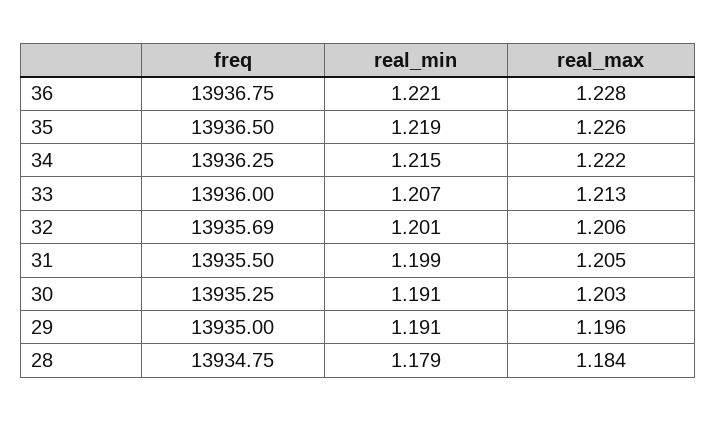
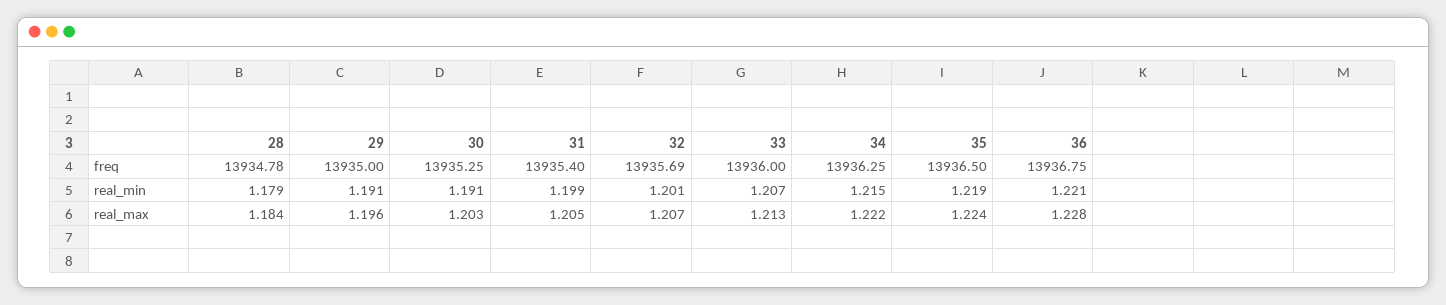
  {
    "freq": {
      "36": 13936.75,
      "35": 13936.5,
      "34": 13936.25,
      "33": 13936,
      "32": 13935.69,
-     "31": 13935.5,
+     "31": 13935.4,
      "30": 13935.25,
      "29": 13935,
-     "28": 13934.75
+     "28": 13934.78
    },
    "real_min": {
      "36": 1.221,
      "35": 1.219,
      "34": 1.215,
      "33": 1.207,
      "32": 1.201,
      "31": 1.199,
      "30": 1.191,
      "29": 1.191,
      "28": 1.179
    },
    "real_max": {
      "36": 1.228,
-     "35": 1.226,
+     "35": 1.224,
      "34": 1.222,
      "33": 1.213,
-     "32": 1.206,
+     "32": 1.207,
      "31": 1.205,
      "30": 1.203,
      "29": 1.196,
      "28": 1.184
    }
  }

